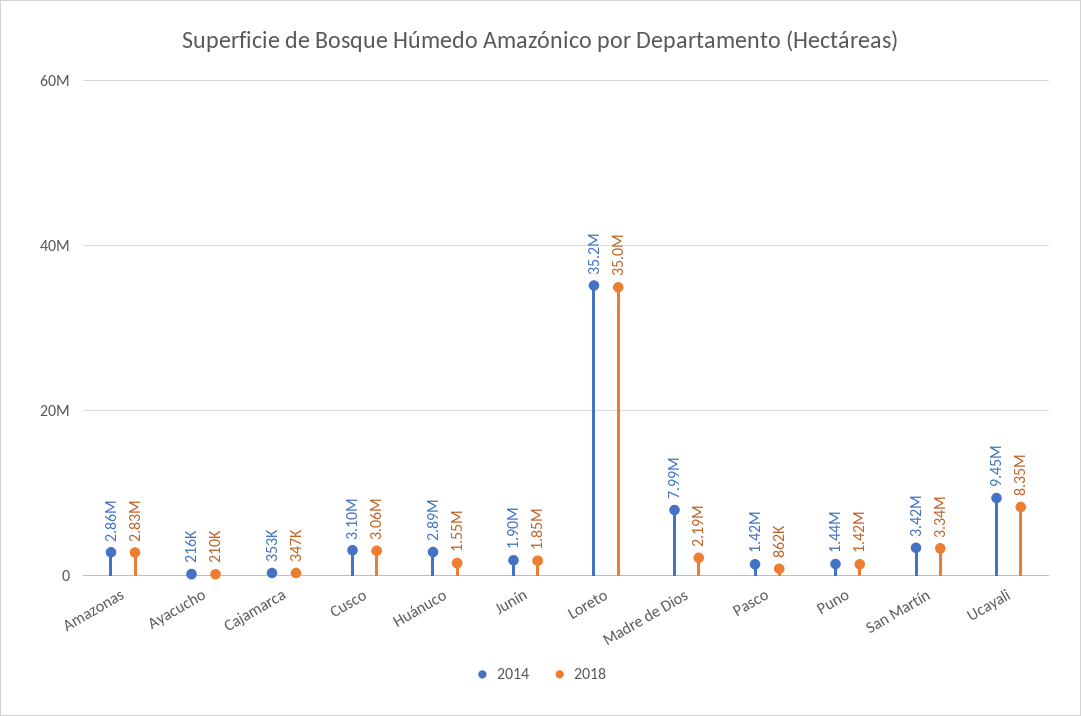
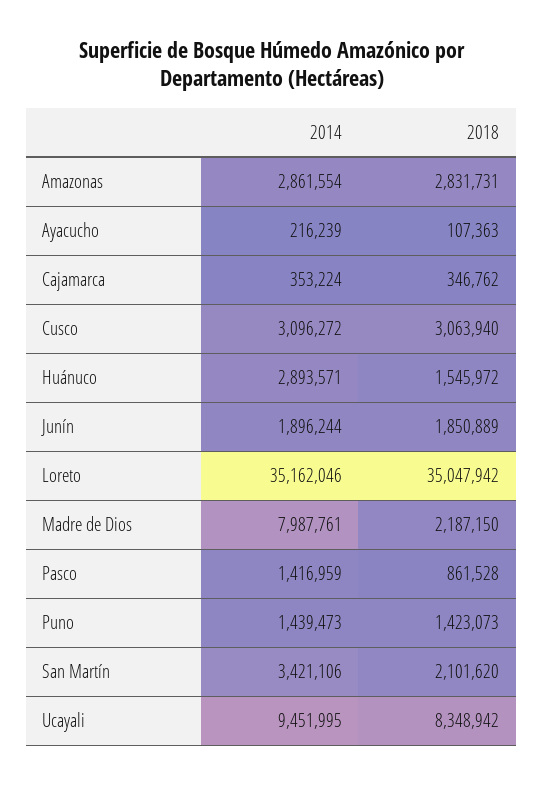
  {
    "2014": {
      "Amazonas": 2861554,
      "Ayacucho": 216239,
      "Cajamarca": 353224,
      "Cusco": 3096272,
      "Huánuco": 2893571,
      "Junín": 1896244,
      "Loreto": 35162046,
      "Madre de Dios": 7987761,
      "Pasco": 1416959,
      "Puno": 1439473,
      "San Martín": 3421106,
      "Ucayali": 9451995
    },
    "2018": {
      "Amazonas": 2831731,
-     "Ayacucho": 210000,
+     "Ayacucho": 107363,
      "Cajamarca": 346762,
      "Cusco": 3063940,
      "Huánuco": 1545972,
      "Junín": 1850889,
      "Loreto": 35047942,
      "Madre de Dios": 2187150,
      "Pasco": 861528,
      "Puno": 1423073,
-     "San Martín": 3340000,
+     "San Martín": 2101620,
      "Ucayali": 8348942
    }
  }

